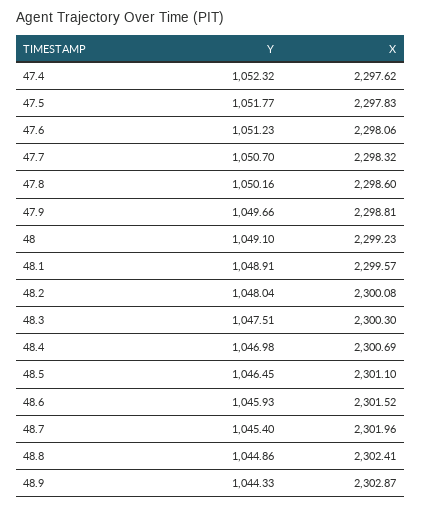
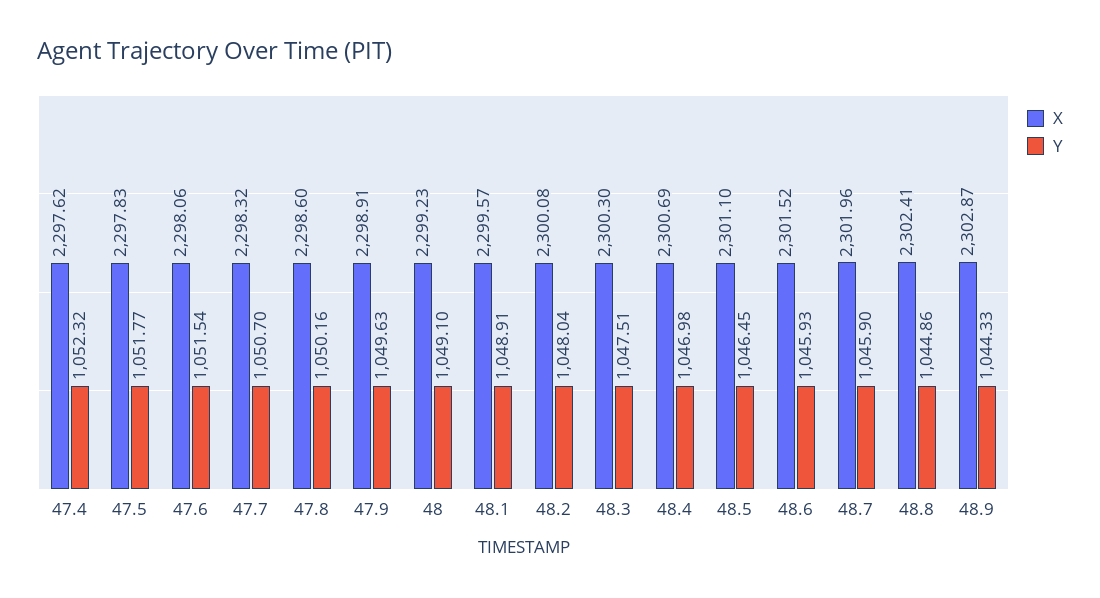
  {
    "Y": {
      "47.4": 1052.32,
      "47.5": 1051.77,
-     "47.6": 1051.23,
+     "47.6": 1051.54,
      "47.7": 1050.7,
      "47.8": 1050.16,
-     "47.9": 1049.66,
+     "47.9": 1049.63,
      "48": 1049.1,
      "48.1": 1048.91,
      "48.2": 1048.04,
      "48.3": 1047.51,
      "48.4": 1046.98,
      "48.5": 1046.45,
      "48.6": 1045.93,
-     "48.7": 1045.4,
+     "48.7": 1045.9,
      "48.8": 1044.86,
      "48.9": 1044.33
    },
    "X": {
      "47.4": 2297.62,
      "47.5": 2297.83,
      "47.6": 2298.06,
      "47.7": 2298.32,
      "47.8": 2298.6,
-     "47.9": 2298.81,
+     "47.9": 2298.91,
      "48": 2299.23,
      "48.1": 2299.57,
      "48.2": 2300.08,
      "48.3": 2300.3,
      "48.4": 2300.69,
      "48.5": 2301.1,
      "48.6": 2301.52,
      "48.7": 2301.96,
      "48.8": 2302.41,
      "48.9": 2302.87
    }
  }

